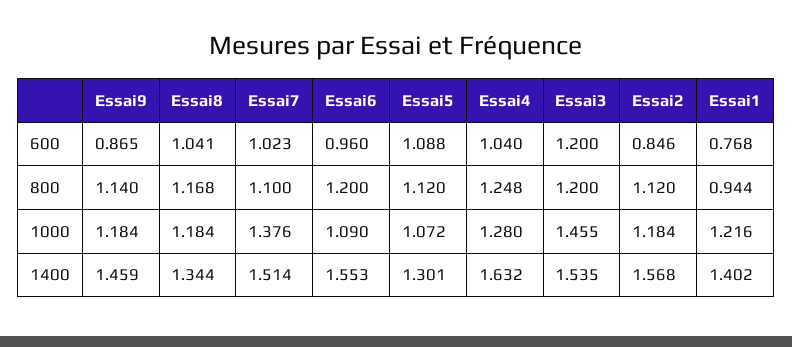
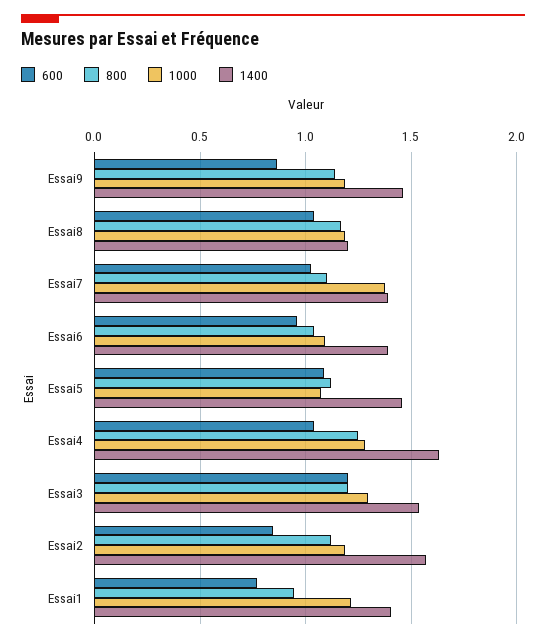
  {
    "600": {
      "Essai9": 0.865,
      "Essai8": 1.041,
      "Essai7": 1.023,
      "Essai6": 0.96,
      "Essai5": 1.088,
      "Essai4": 1.04,
      "Essai3": 1.2,
      "Essai2": 0.846,
      "Essai1": 0.768
    },
    "800": {
      "Essai9": 1.14,
      "Essai8": 1.168,
      "Essai7": 1.1,
-     "Essai6": 1.2,
+     "Essai6": 1.05,
      "Essai5": 1.12,
      "Essai4": 1.248,
      "Essai3": 1.2,
      "Essai2": 1.12,
      "Essai1": 0.944
    },
    "1000": {
      "Essai9": 1.184,
      "Essai8": 1.184,
      "Essai7": 1.376,
      "Essai6": 1.09,
      "Essai5": 1.072,
      "Essai4": 1.28,
-     "Essai3": 1.455,
+     "Essai3": 1.3,
      "Essai2": 1.184,
      "Essai1": 1.216
    },
    "1400": {
      "Essai9": 1.459,
-     "Essai8": 1.344,
+     "Essai8": 1.2,
-     "Essai7": 1.514,
+     "Essai7": 1.4,
-     "Essai6": 1.553,
+     "Essai6": 1.4,
-     "Essai5": 1.301,
+     "Essai5": 1.45,
      "Essai4": 1.632,
      "Essai3": 1.535,
      "Essai2": 1.568,
      "Essai1": 1.402
    }
  }

